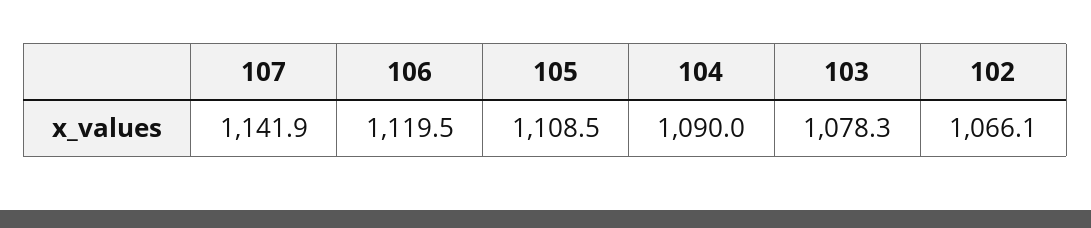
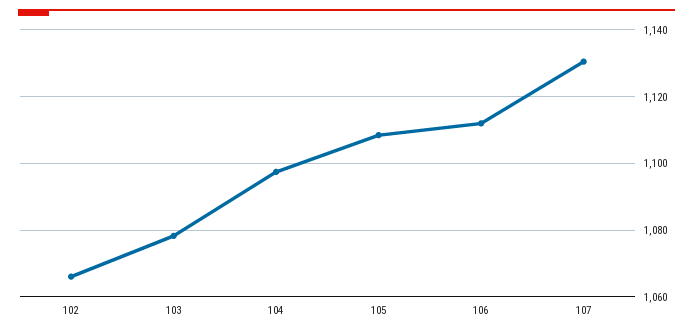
  {
-   "107": 1141.9,
+   "107": 1130,
-   "106": 1119.5,
+   "106": 1112,
    "105": 1108.5,
-   "104": 1090,
+   "104": 1098,
    "103": 1078.3,
    "102": 1066.1
  }

